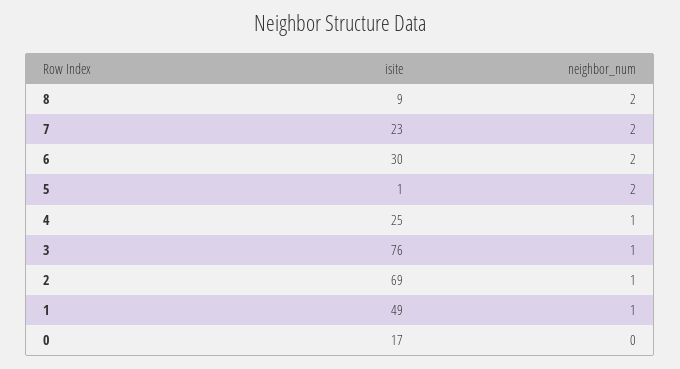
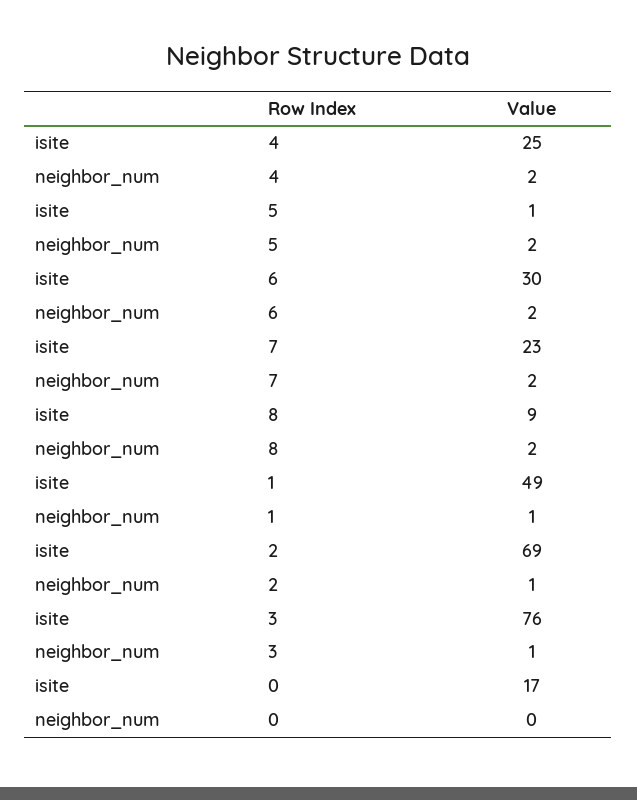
  {
    "isite": {
      "8": 9,
      "7": 23,
      "6": 30,
      "5": 1,
      "4": 25,
      "3": 76,
      "2": 69,
      "1": 49,
      "0": 17
    },
    "neighbor_num": {
      "8": 2,
      "7": 2,
      "6": 2,
      "5": 2,
-     "4": 1,
+     "4": 2,
      "3": 1,
      "2": 1,
      "1": 1,
      "0": 0
    }
  }

